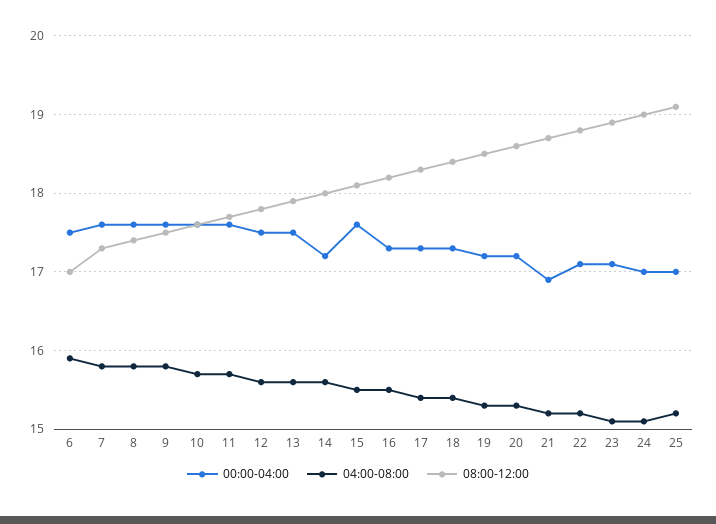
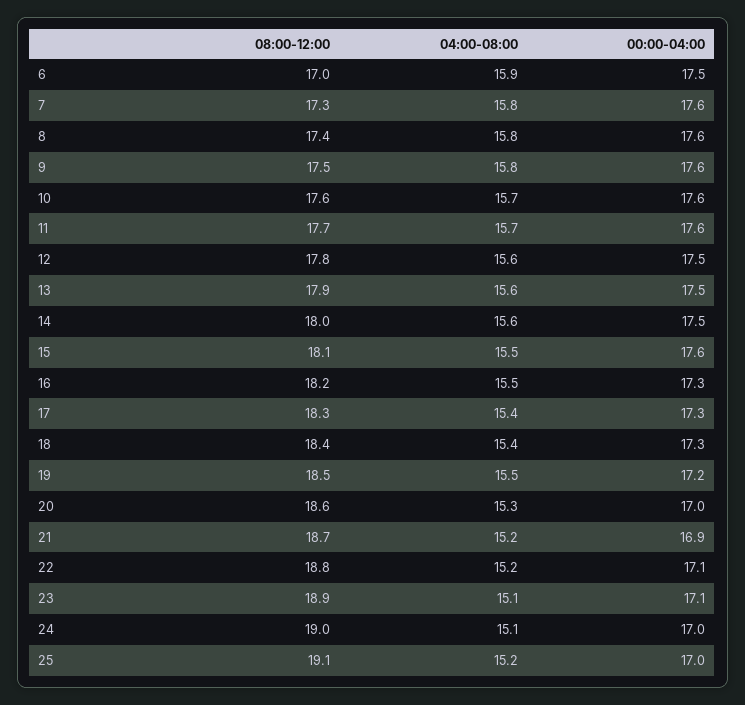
  {
    "00:00-04:00": {
      "6": 17.5,
      "7": 17.6,
      "8": 17.6,
      "9": 17.6,
      "10": 17.6,
      "11": 17.6,
      "12": 17.5,
      "13": 17.5,
-     "14": 17.2,
+     "14": 17.5,
      "15": 17.6,
      "16": 17.3,
      "17": 17.3,
      "18": 17.3,
      "19": 17.2,
-     "20": 17.2,
+     "20": 17,
      "21": 16.9,
      "22": 17.1,
      "23": 17.1,
      "24": 17,
      "25": 17
    },
    "04:00-08:00": {
      "6": 15.9,
      "7": 15.8,
      "8": 15.8,
      "9": 15.8,
      "10": 15.7,
      "11": 15.7,
      "12": 15.6,
      "13": 15.6,
      "14": 15.6,
      "15": 15.5,
      "16": 15.5,
      "17": 15.4,
      "18": 15.4,
-     "19": 15.3,
+     "19": 15.5,
      "20": 15.3,
      "21": 15.2,
      "22": 15.2,
      "23": 15.1,
      "24": 15.1,
      "25": 15.2
    },
    "08:00-12:00": {
      "6": 17,
      "7": 17.3,
      "8": 17.4,
      "9": 17.5,
      "10": 17.6,
      "11": 17.7,
      "12": 17.8,
      "13": 17.9,
      "14": 18,
      "15": 18.1,
      "16": 18.2,
      "17": 18.3,
      "18": 18.4,
      "19": 18.5,
      "20": 18.6,
      "21": 18.7,
      "22": 18.8,
      "23": 18.9,
      "24": 19,
      "25": 19.1
    }
  }

